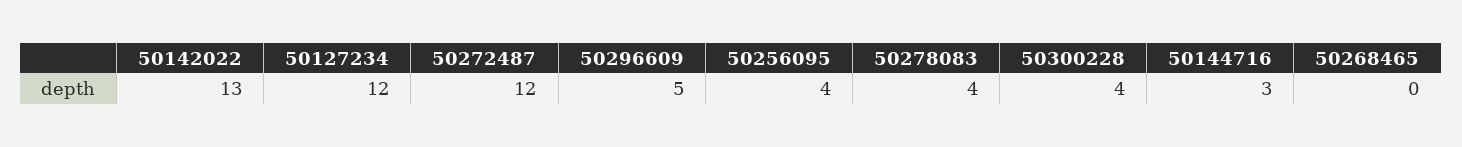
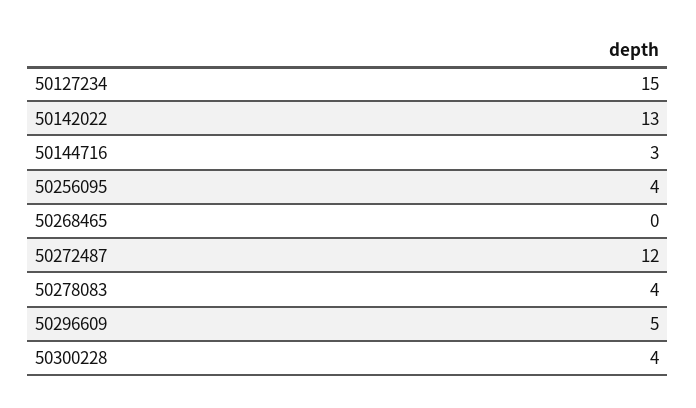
  {
    "50142022": 13,
-   "50127234": 12,
+   "50127234": 15,
    "50272487": 12,
    "50296609": 5,
    "50256095": 4,
    "50278083": 4,
    "50300228": 4,
    "50144716": 3,
    "50268465": 0
  }

